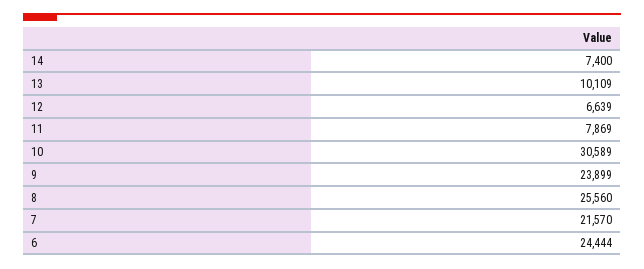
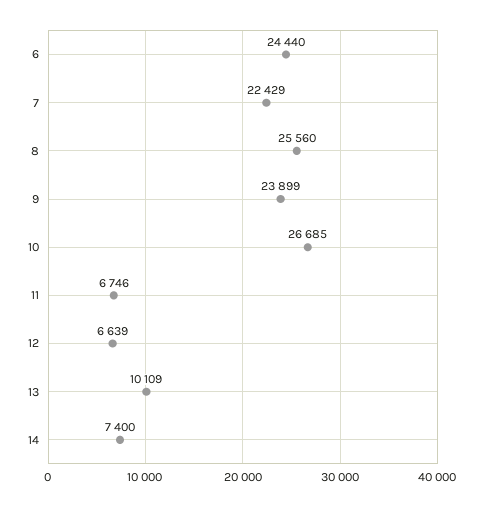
  {
    "14": 7400,
    "13": 10109,
    "12": 6639,
-   "11": 7869,
+   "11": 6746,
-   "10": 30589,
+   "10": 26685,
    "9": 23899,
    "8": 25560,
-   "7": 21570,
+   "7": 22429,
-   "6": 24444
+   "6": 24440
  }

